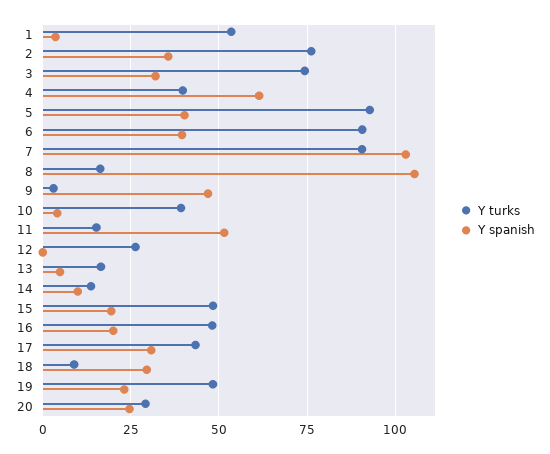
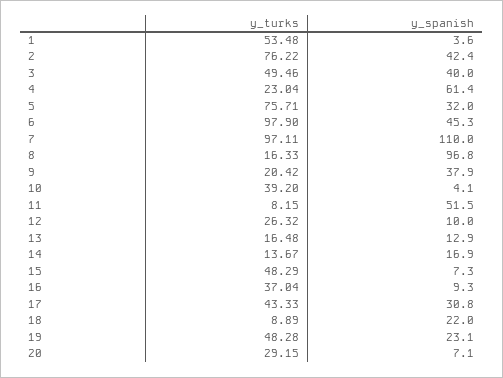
  {
    "Y turks": {
      "1": 53.48,
      "2": 76.22,
-     "3": 75,
+     "3": 49.46,
-     "4": 40,
+     "4": 23.04,
-     "5": 92.5,
+     "5": 75.71,
-     "6": 90,
+     "6": 97.9,
-     "7": 90,
+     "7": 97.11,
      "8": 16.33,
-     "9": 2.5,
+     "9": 20.42,
      "10": 39.2,
-     "11": 15,
+     "11": 8.15,
      "12": 26.32,
      "13": 16.48,
      "14": 13.67,
      "15": 48.29,
-     "16": 47.5,
+     "16": 37.04,
      "17": 43.33,
      "18": 8.89,
      "19": 48.28,
      "20": 29.15
    },
    "Y spanish": {
      "1": 3.6,
-     "2": 35,
+     "2": 42.4,
-     "3": 32.5,
+     "3": 40,
      "4": 61.4,
-     "5": 40,
+     "5": 32,
-     "6": 40,
+     "6": 45.3,
-     "7": 102.5,
+     "7": 110,
-     "8": 105,
+     "8": 96.8,
-     "9": 47.5,
+     "9": 37.9,
      "10": 4.1,
      "11": 51.5,
-     "12": 0,
+     "12": 10,
-     "13": 5,
+     "13": 12.9,
-     "14": 10,
+     "14": 16.9,
-     "15": 20,
+     "15": 7.3,
-     "16": 20,
+     "16": 9.3,
      "17": 30.8,
-     "18": 30,
+     "18": 22,
      "19": 23.1,
-     "20": 25
+     "20": 7.1
    }
  }

